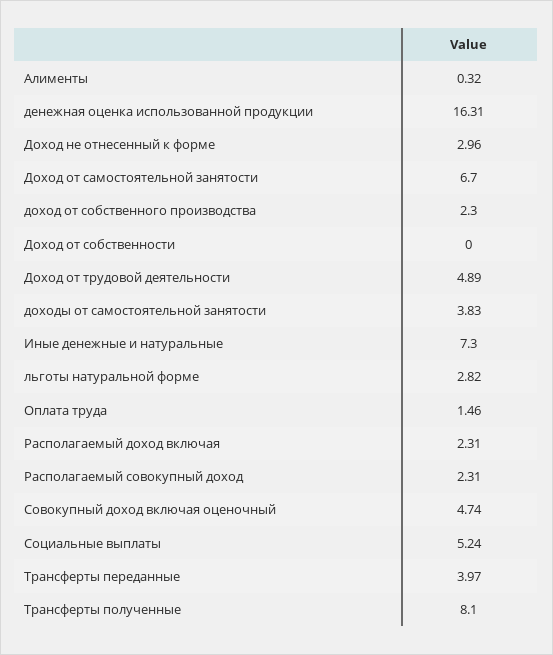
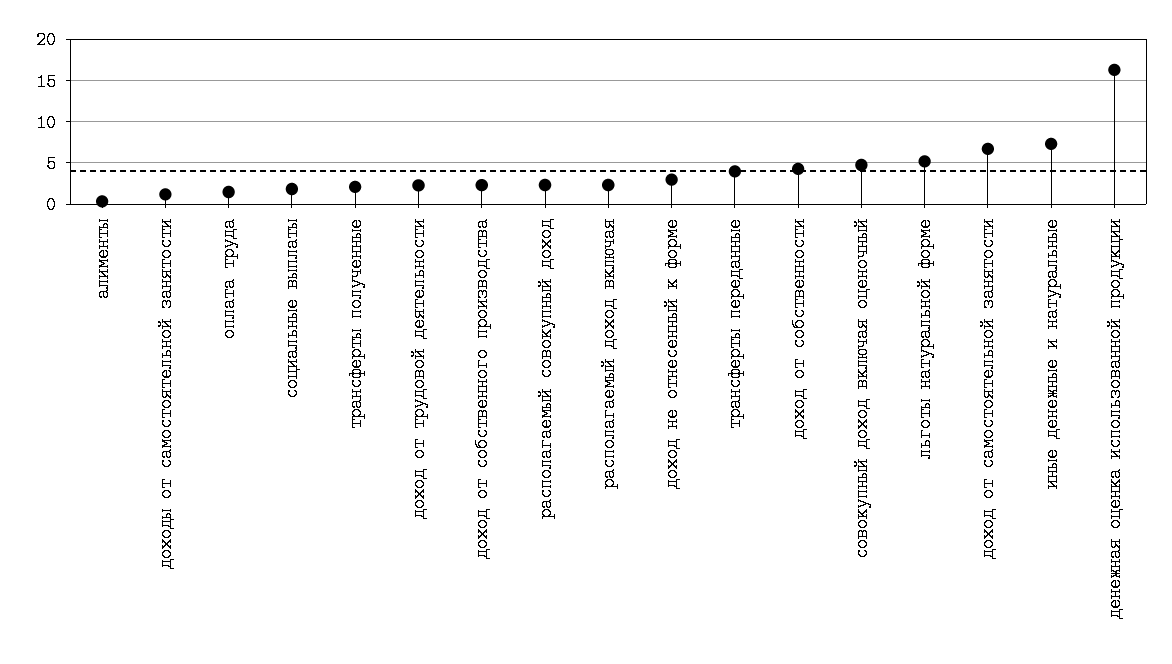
  {
    "Алименты": 0.32,
    "денежная оценка использованной продукции": 16.31,
    "Доход не отнесенный к форме": 2.96,
    "Доход от самостоятельной занятости": 6.7,
    "доход от собственного производства": 2.3,
-   "Доход от собственности": 0,
+   "Доход от собственности": 4,
-   "Доход от трудовой деятельности": 4.89,
+   "Доход от трудовой деятельности": 2,
-   "доходы от самостоятельной занятости": 3.83,
+   "доходы от самостоятельной занятости": 1,
    "Иные денежные и натуральные": 7.3,
-   "льготы натуральной форме": 2.82,
+   "льготы натуральной форме": 5,
    "Оплата труда": 1.46,
    "Располагаемый доход включая": 2.31,
    "Располагаемый совокупный доход": 2.31,
    "Совокупный доход включая оценочный": 4.74,
-   "Социальные выплаты": 5.24,
+   "Социальные выплаты": 2,
    "Трансферты переданные": 3.97,
-   "Трансферты полученные": 8.1
+   "Трансферты полученные": 2
  }

